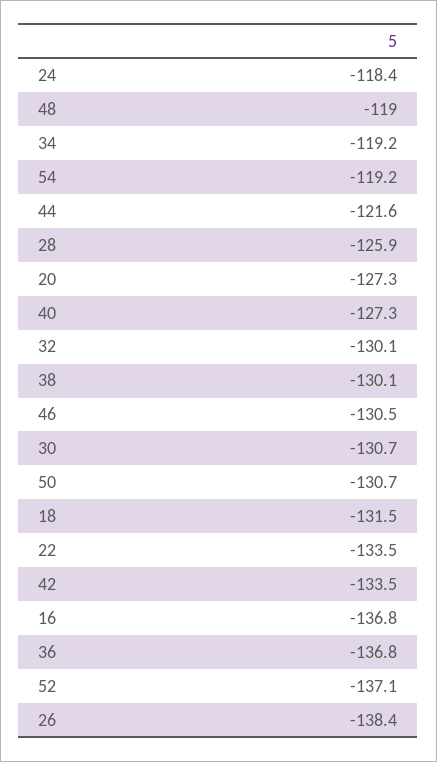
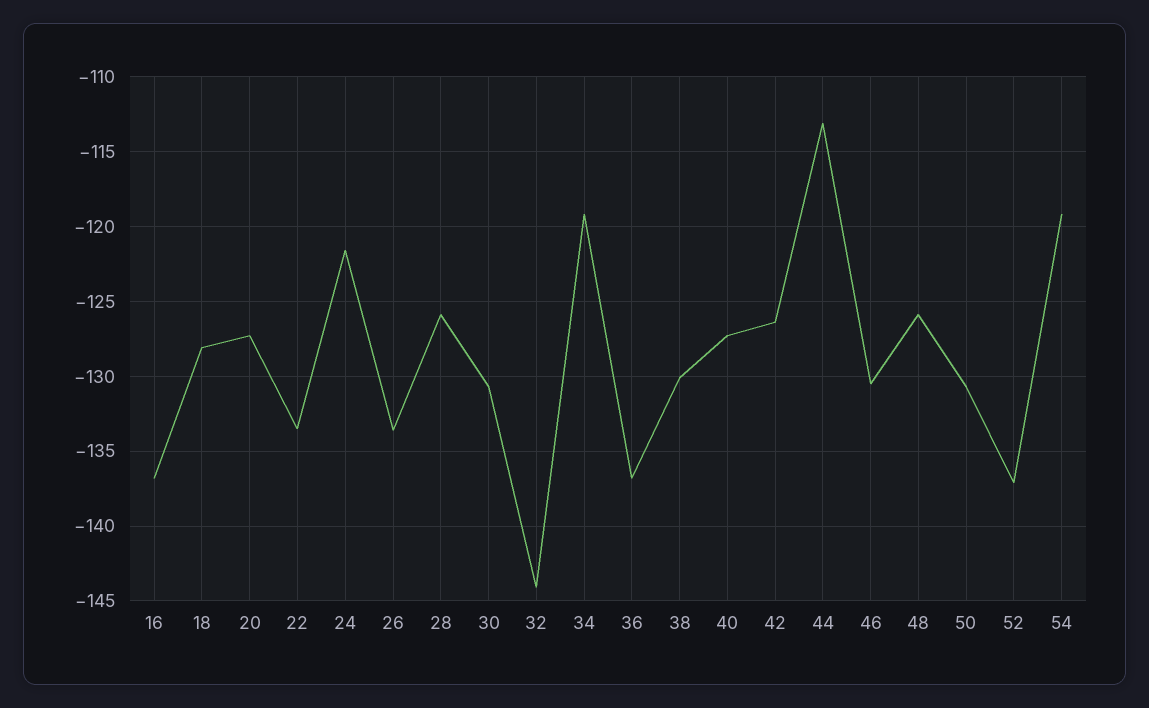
  {
-   "24": -118.4,
+   "24": -121.5,
-   "48": -119,
+   "48": -126,
    "34": -119.2,
    "54": -119.2,
-   "44": -121.6,
+   "44": -113,
    "28": -125.9,
    "20": -127.3,
    "40": -127.3,
-   "32": -130.1,
+   "32": -144,
    "38": -130.1,
    "46": -130.5,
    "30": -130.7,
    "50": -130.7,
-   "18": -131.5,
+   "18": -128,
    "22": -133.5,
-   "42": -133.5,
+   "42": -126.5,
    "16": -136.8,
    "36": -136.8,
    "52": -137.1,
-   "26": -138.4
+   "26": -133.5
  }

